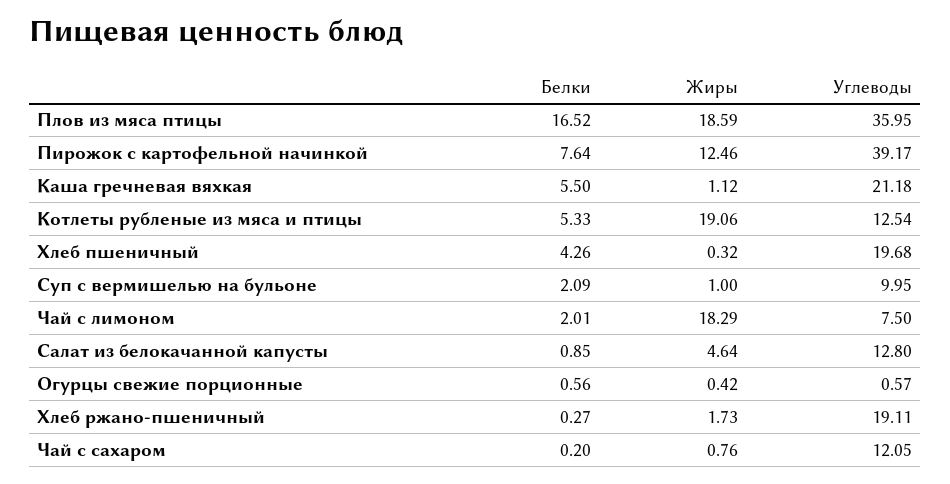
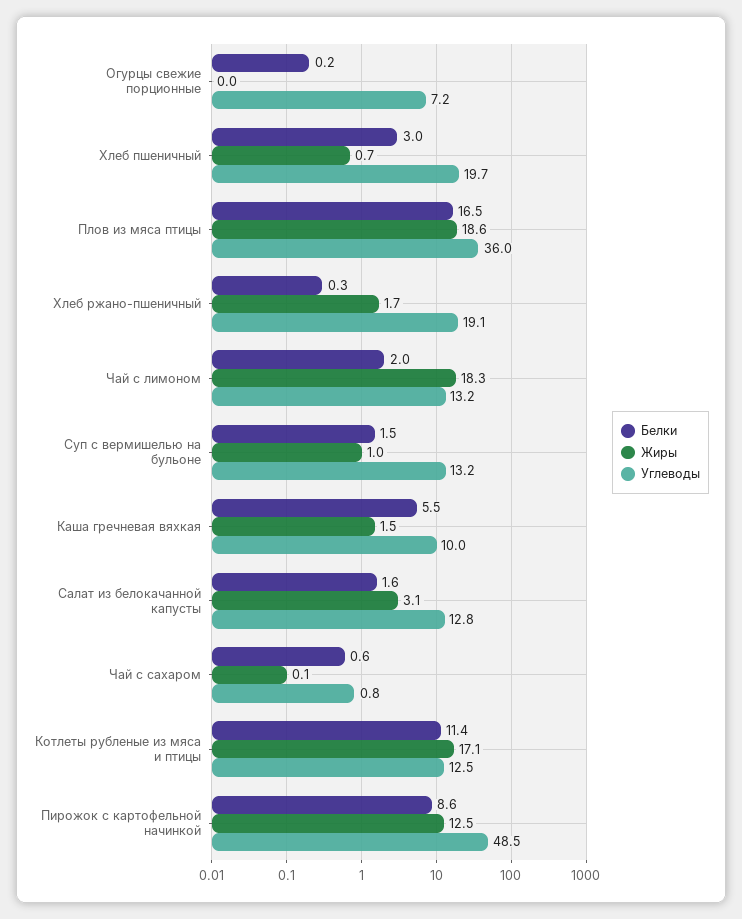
  {
    "Белки": {
      "Плов из мяса птицы": 16.52,
-     "Пирожок с картофельной начинкой": 7.64,
+     "Пирожок с картофельной начинкой": 8.6,
      "Каша гречневая вяхкая": 5.5,
-     "Котлеты рубленые из мяса и птицы": 5.33,
+     "Котлеты рубленые из мяса и птицы": 11.4,
-     "Хлеб пшеничный": 4.26,
+     "Хлеб пшеничный": 3,
-     "Суп с вермишелью на бульоне": 2.09,
+     "Суп с вермишелью на бульоне": 1.5,
      "Чай с лимоном": 2.01,
-     "Салат из белокачанной капусты": 0.85,
+     "Салат из белокачанной капусты": 1.6,
-     "Огурцы свежие порционные": 0.56,
+     "Огурцы свежие порционные": 0.2,
      "Хлеб ржано-пшеничный": 0.27,
-     "Чай с сахаром": 0.2
+     "Чай с сахаром": 0.6
    },
    "Жиры": {
      "Плов из мяса птицы": 18.59,
      "Пирожок с картофельной начинкой": 12.46,
-     "Каша гречневая вяхкая": 1.12,
+     "Каша гречневая вяхкая": 1.5,
-     "Котлеты рубленые из мяса и птицы": 19.06,
+     "Котлеты рубленые из мяса и птицы": 17.1,
-     "Хлеб пшеничный": 0.32,
+     "Хлеб пшеничный": 0.7,
      "Суп с вермишелью на бульоне": 1,
      "Чай с лимоном": 18.29,
-     "Салат из белокачанной капусты": 4.64,
+     "Салат из белокачанной капусты": 3.1,
-     "Огурцы свежие порционные": 0.42,
+     "Огурцы свежие порционные": 0,
      "Хлеб ржано-пшеничный": 1.73,
-     "Чай с сахаром": 0.76
+     "Чай с сахаром": 0.1
    },
    "Углеводы": {
      "Плов из мяса птицы": 35.95,
-     "Пирожок с картофельной начинкой": 39.17,
+     "Пирожок с картофельной начинкой": 48.5,
-     "Каша гречневая вяхкая": 21.18,
+     "Каша гречневая вяхкая": 10,
      "Котлеты рубленые из мяса и птицы": 12.54,
      "Хлеб пшеничный": 19.68,
-     "Суп с вермишелью на бульоне": 9.95,
+     "Суп с вермишелью на бульоне": 13.2,
-     "Чай с лимоном": 7.5,
+     "Чай с лимоном": 13.2,
      "Салат из белокачанной капусты": 12.8,
-     "Огурцы свежие порционные": 0.57,
+     "Огурцы свежие порционные": 7.2,
      "Хлеб ржано-пшеничный": 19.11,
-     "Чай с сахаром": 12.05
+     "Чай с сахаром": 0.8
    }
  }

